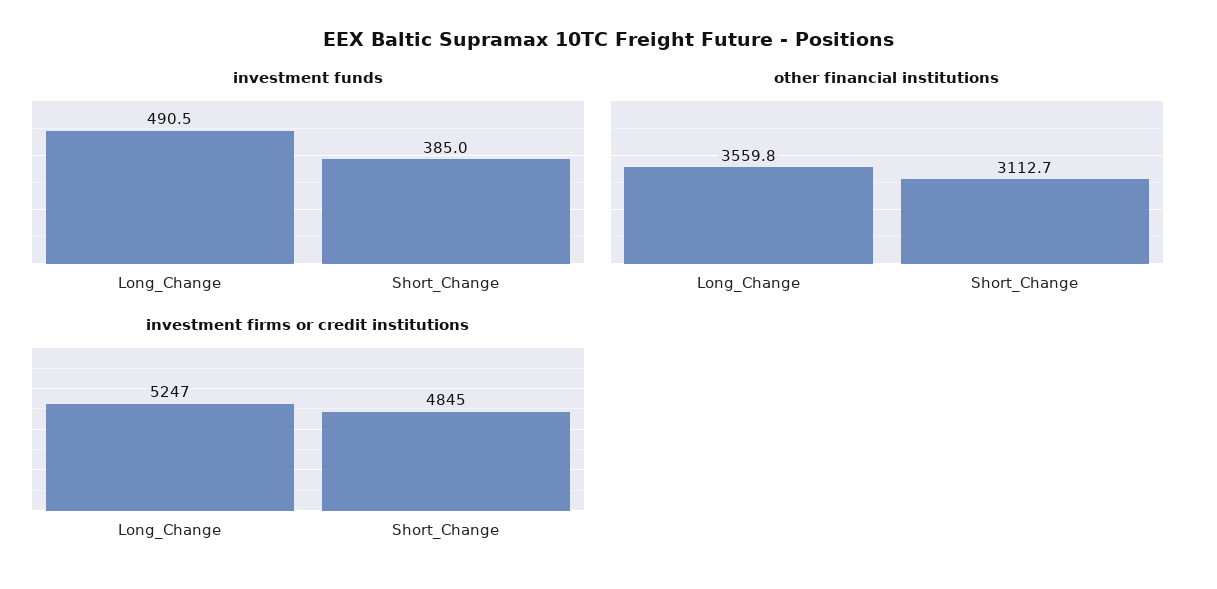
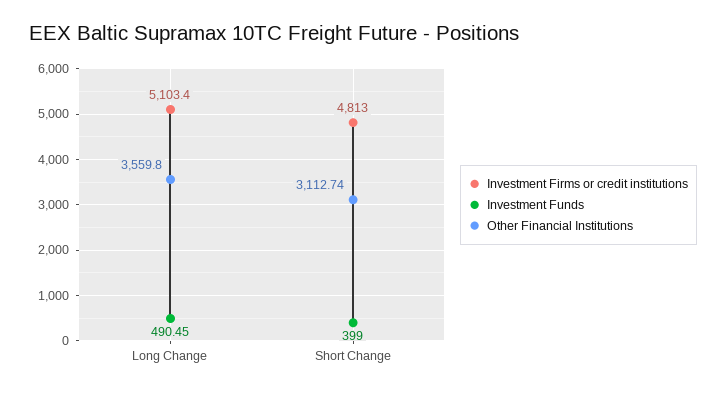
  {
    "investment funds": {
      "Long_Change": 490.45,
-     "Short_Change": 385
+     "Short_Change": 399
    },
    "other financial institutions": {
      "Long_Change": 3559.8,
      "Short_Change": 3112.74
    },
    "investment firms or credit institutions": {
-     "Long_Change": 5247,
+     "Long_Change": 5103.4,
-     "Short_Change": 4845
+     "Short_Change": 4813
    }
  }

